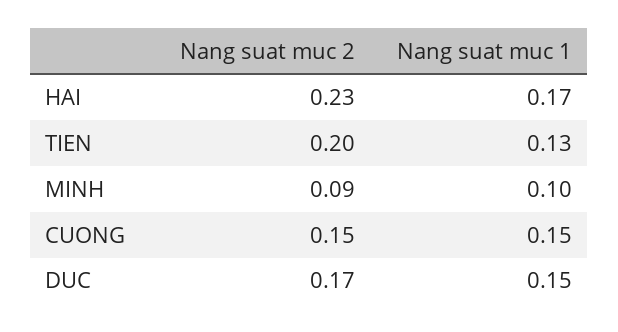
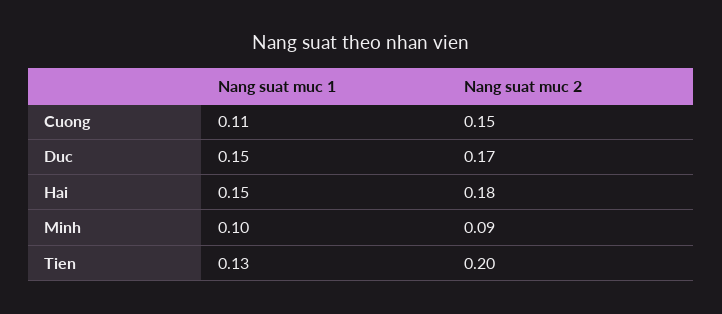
  {
    "Nang suat muc 2": {
-     "HAI": 0.23,
+     "HAI": 0.18,
      "TIEN": 0.2,
      "MINH": 0.09,
      "CUONG": 0.15,
      "DUC": 0.17
    },
    "Nang suat muc 1": {
-     "HAI": 0.17,
+     "HAI": 0.15,
      "TIEN": 0.13,
      "MINH": 0.1,
-     "CUONG": 0.15,
+     "CUONG": 0.11,
      "DUC": 0.15
    }
  }

